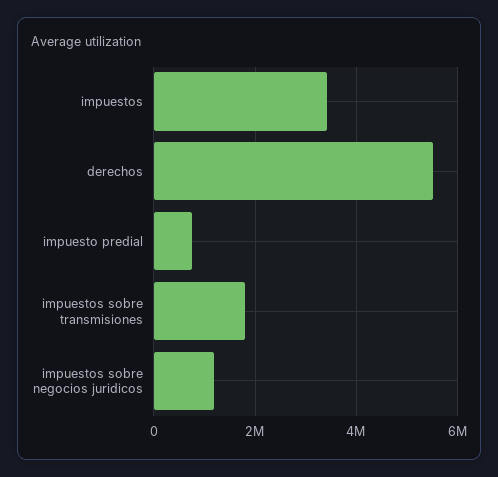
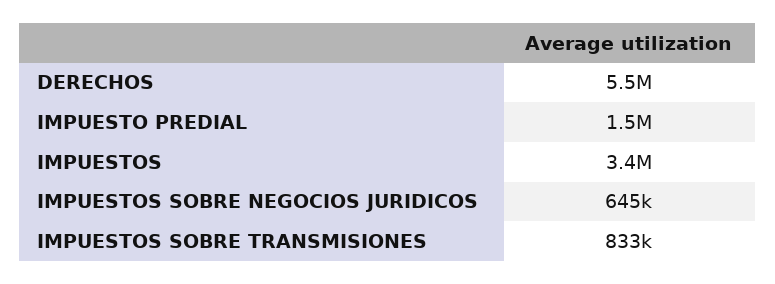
  {
    "impuestos": 3400000,
    "derechos": 5500000,
-   "impuesto predial": 800000,
+   "impuesto predial": 1500000,
-   "impuestos sobre transmisiones": 1800000,
+   "impuestos sobre transmisiones": 833000,
-   "impuestos sobre negocios juridicos": 1200000
+   "impuestos sobre negocios juridicos": 645000
  }

